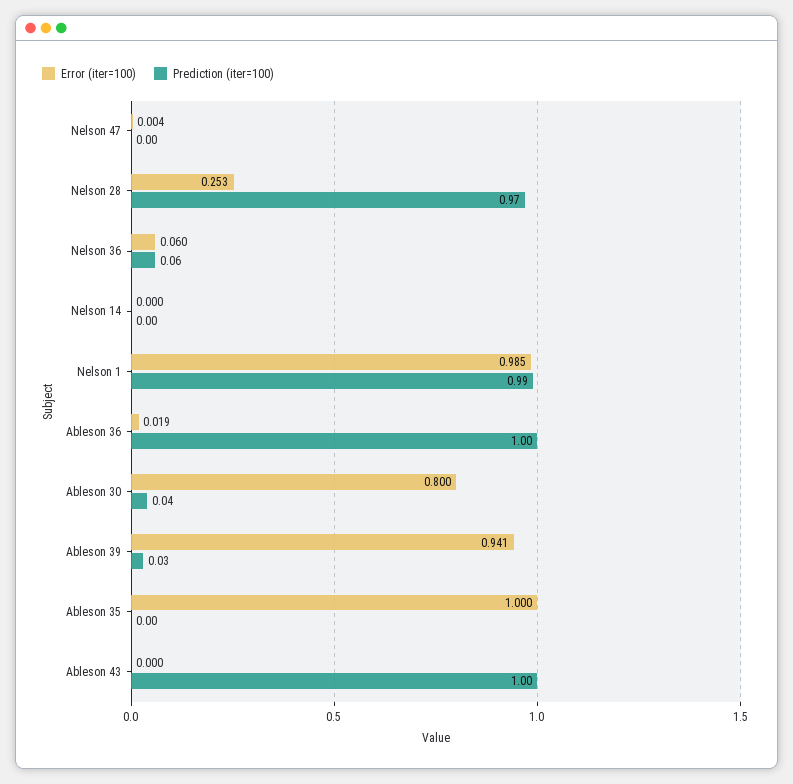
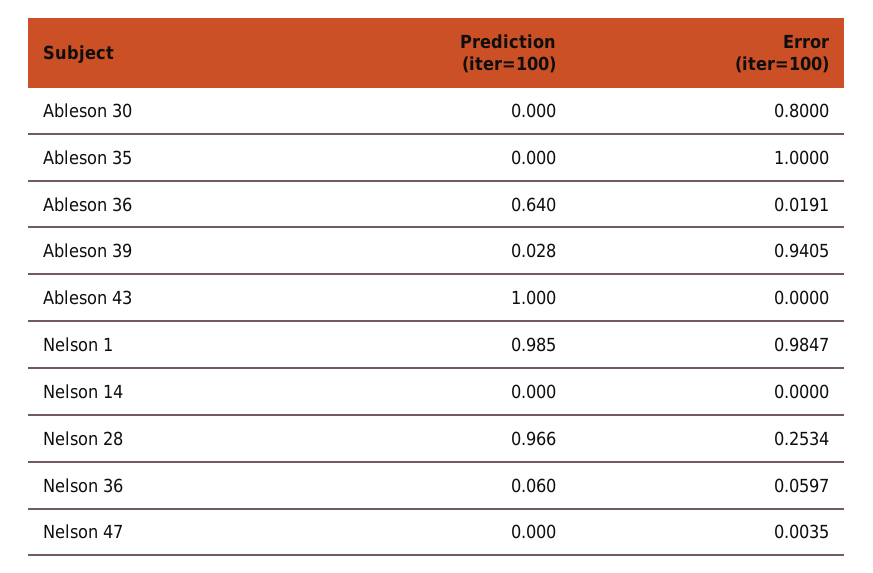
  {
    "Error (iter=100)": {
      "Nelson 47": 0.0035,
      "Nelson 28": 0.2534,
      "Nelson 36": 0.0597,
      "Nelson 14": 0,
      "Nelson 1": 0.9847,
      "Ableson 36": 0.0191,
      "Ableson 30": 0.8,
      "Ableson 39": 0.9405,
      "Ableson 35": 1,
      "Ableson 43": 0
    },
    "Prediction (iter=100)": {
      "Nelson 47": 0,
      "Nelson 28": 0.966,
      "Nelson 36": 0.06,
      "Nelson 14": 0,
      "Nelson 1": 0.985,
-     "Ableson 36": 1,
+     "Ableson 36": 0.64,
-     "Ableson 30": 0.04,
+     "Ableson 30": 0,
      "Ableson 39": 0.028,
      "Ableson 35": 0,
      "Ableson 43": 1
    }
  }

